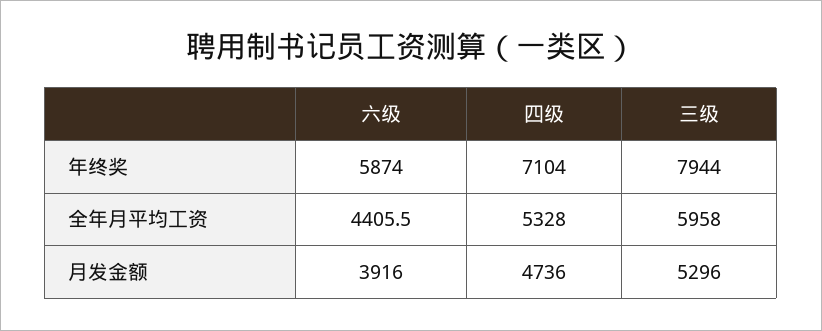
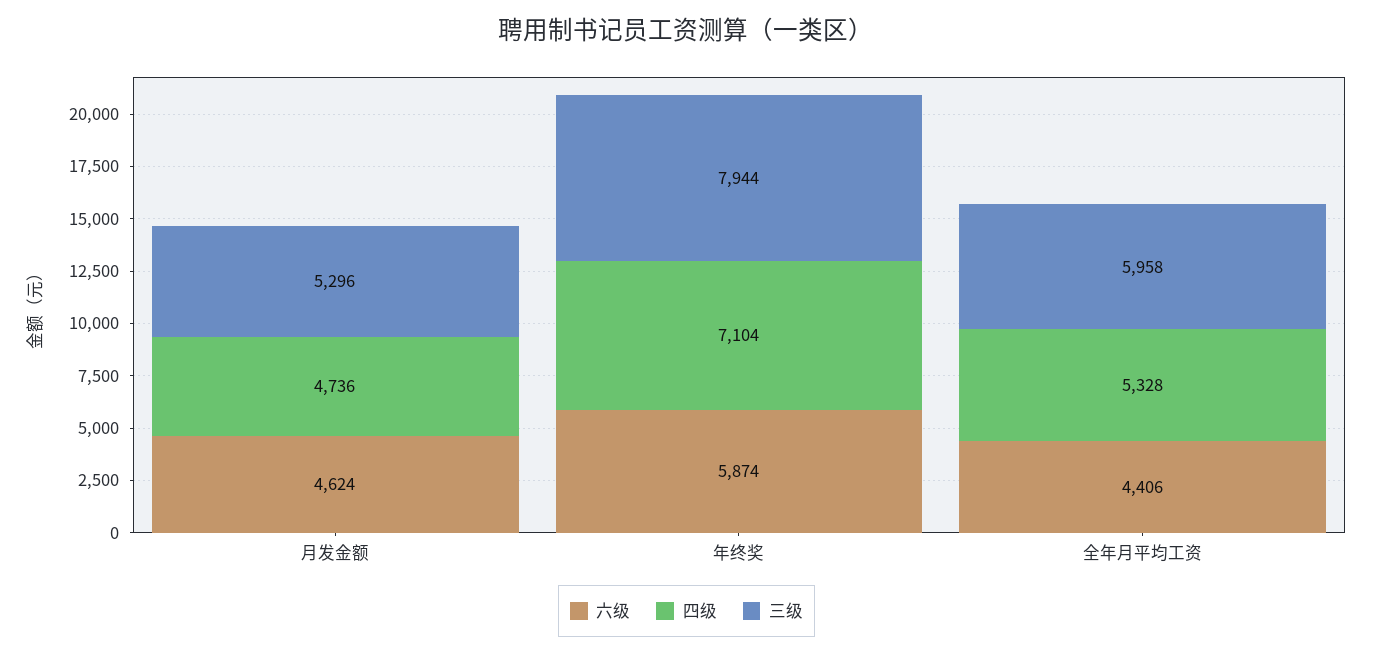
  {
    "六级": {
      "年终奖": 5874,
      "全年月平均工资": 4405.5,
-     "月发金额": 3916
+     "月发金额": 4624
    },
    "四级": {
      "年终奖": 7104,
      "全年月平均工资": 5328,
      "月发金额": 4736
    },
    "三级": {
      "年终奖": 7944,
      "全年月平均工资": 5958,
      "月发金额": 5296
    }
  }

